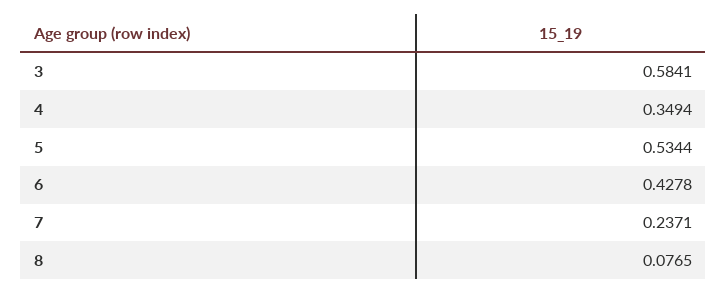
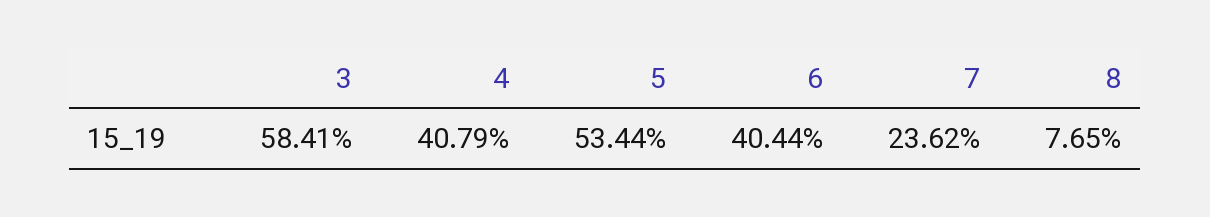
  {
    "3": 0.5841,
-   "4": 0.3494,
+   "4": 0.4079,
    "5": 0.5344,
-   "6": 0.4278,
+   "6": 0.4044,
-   "7": 0.2371,
+   "7": 0.2362,
    "8": 0.0765
  }

